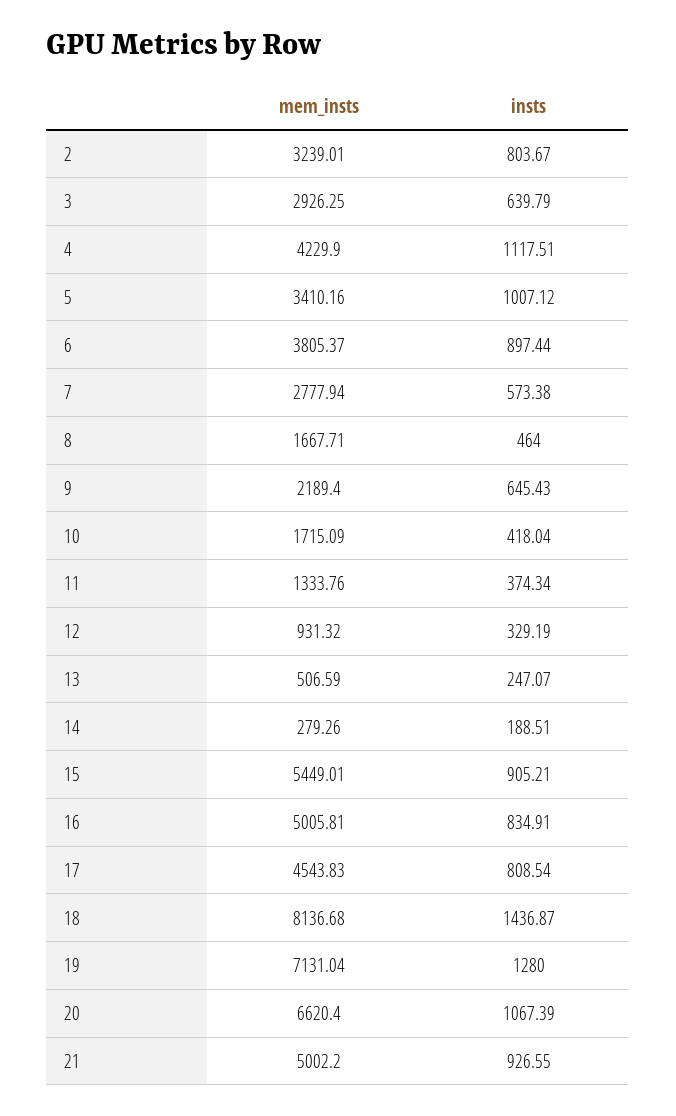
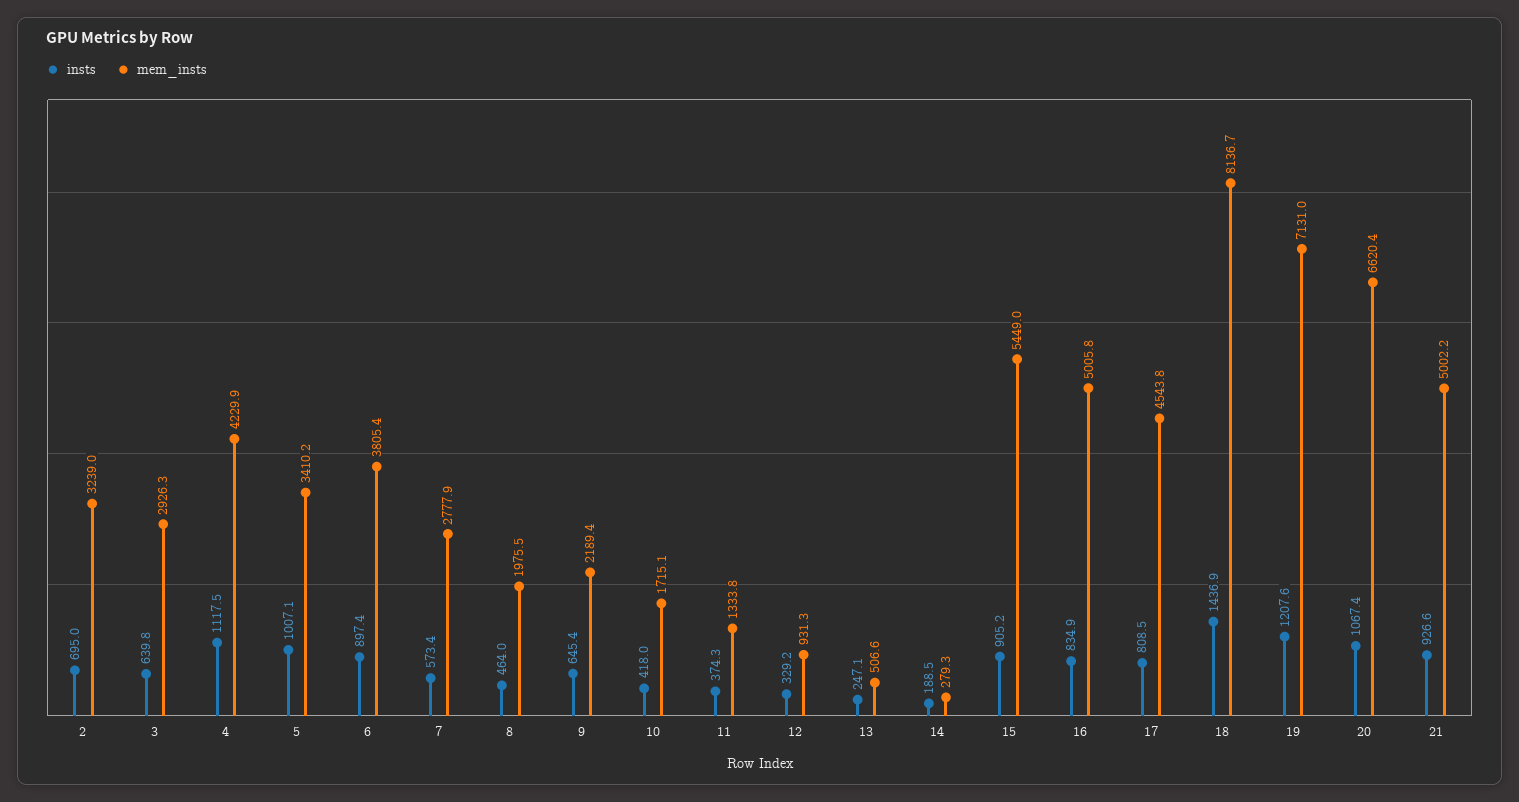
  {
    "mem_insts": {
      "2": 3239.01,
      "3": 2926.25,
      "4": 4229.9,
      "5": 3410.16,
      "6": 3805.37,
      "7": 2777.94,
-     "8": 1667.71,
+     "8": 1975.5,
      "9": 2189.4,
      "10": 1715.09,
      "11": 1333.76,
      "12": 931.32,
      "13": 506.59,
      "14": 279.26,
      "15": 5449.01,
      "16": 5005.81,
      "17": 4543.83,
      "18": 8136.68,
      "19": 7131.04,
      "20": 6620.4,
      "21": 5002.2
    },
    "insts": {
-     "2": 803.67,
+     "2": 695,
      "3": 639.79,
      "4": 1117.51,
      "5": 1007.12,
      "6": 897.44,
      "7": 573.38,
      "8": 464,
      "9": 645.43,
      "10": 418.04,
      "11": 374.34,
      "12": 329.19,
      "13": 247.07,
      "14": 188.51,
      "15": 905.21,
      "16": 834.91,
      "17": 808.54,
      "18": 1436.87,
-     "19": 1280,
+     "19": 1207.6,
      "20": 1067.39,
      "21": 926.55
    }
  }

